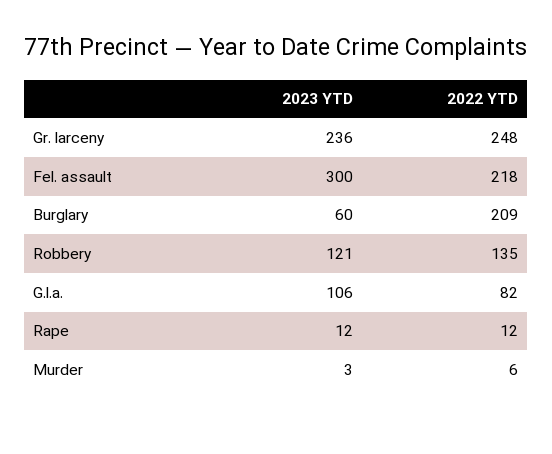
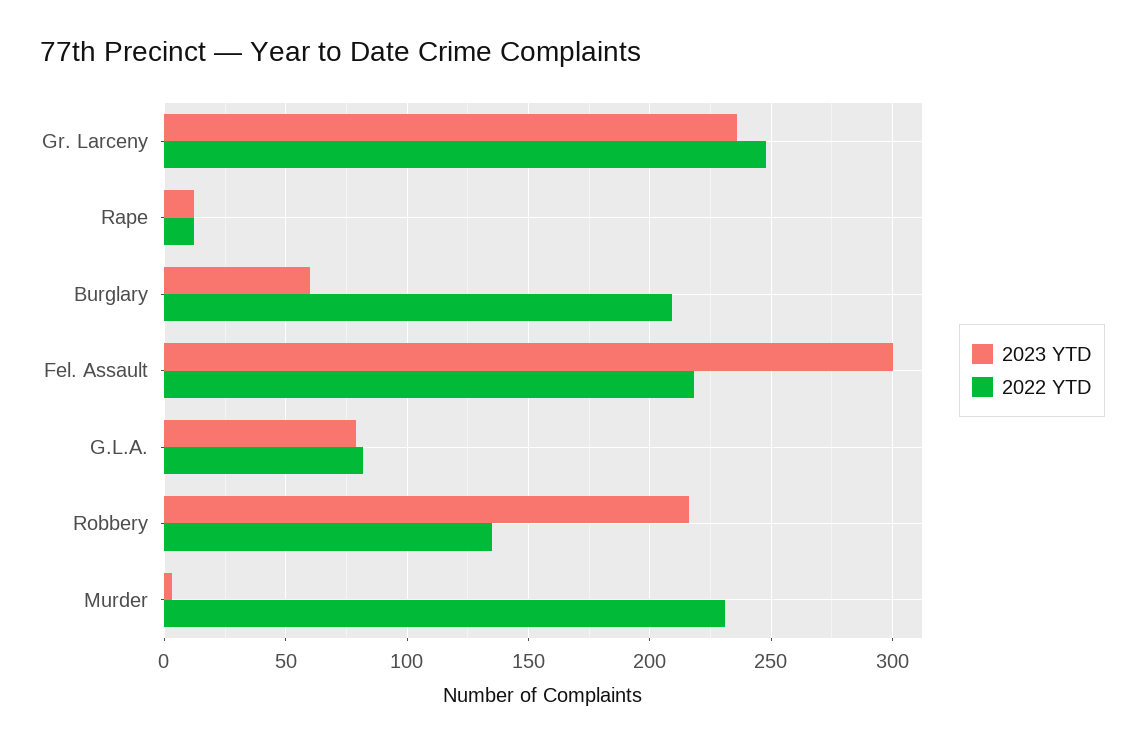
  {
    "2023 YTD": {
      "Gr. larceny": 236,
      "Fel. assault": 300,
      "Burglary": 60,
-     "Robbery": 121,
+     "Robbery": 215,
-     "G.l.a.": 106,
+     "G.l.a.": 80,
      "Rape": 12,
      "Murder": 3
    },
    "2022 YTD": {
      "Gr. larceny": 248,
      "Fel. assault": 218,
      "Burglary": 209,
      "Robbery": 135,
      "G.l.a.": 82,
      "Rape": 12,
-     "Murder": 6
+     "Murder": 230
    }
  }

